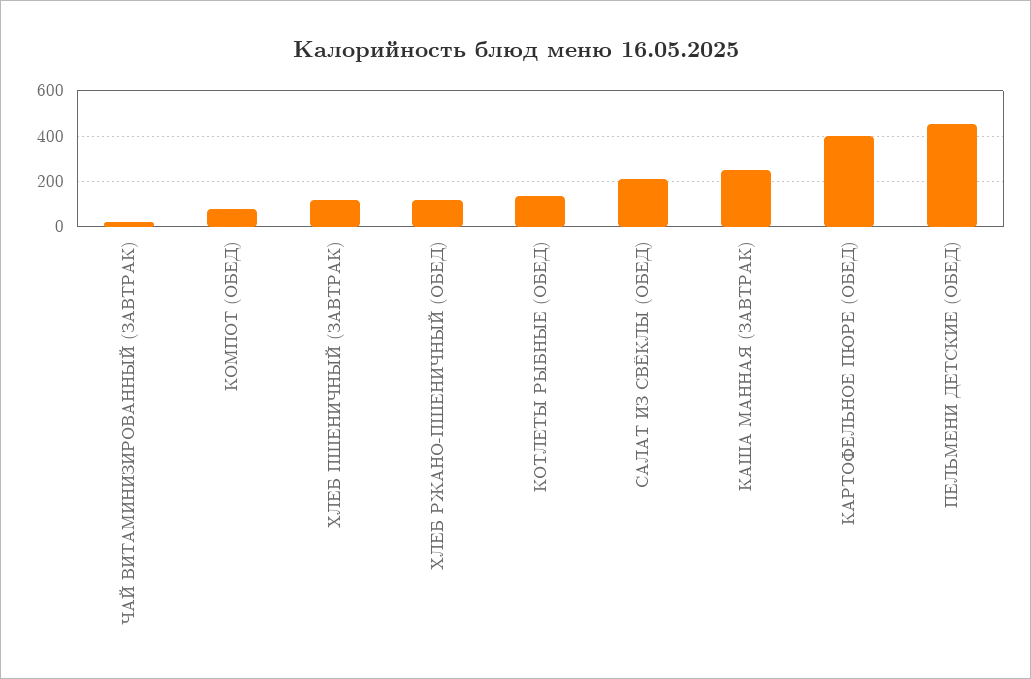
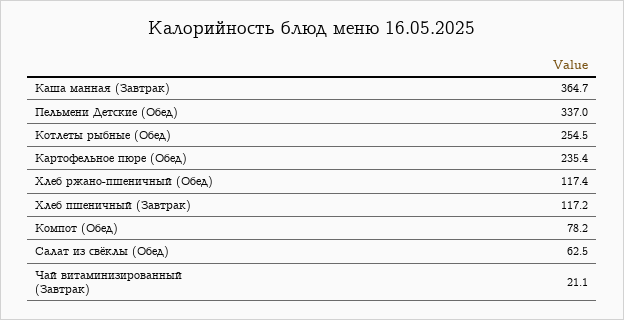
  {
    "ЧАЙ ВИТАМИНИЗИРОВАННЫЙ (ЗАВТРАК)": 21.1,
    "КОМПОТ (ОБЕД)": 78.2,
    "ХЛЕБ ПШЕНИЧНЫЙ (ЗАВТРАК)": 117.2,
    "ХЛЕБ РЖАНО-ПШЕНИЧНЫЙ (ОБЕД)": 117.4,
-   "КОТЛЕТЫ РЫБНЫЕ (ОБЕД)": 150,
+   "КОТЛЕТЫ РЫБНЫЕ (ОБЕД)": 254.5,
-   "САЛАТ ИЗ СВЁКЛЫ (ОБЕД)": 200,
+   "САЛАТ ИЗ СВЁКЛЫ (ОБЕД)": 62.5,
-   "КАША МАННАЯ (ЗАВТРАК)": 250,
+   "КАША МАННАЯ (ЗАВТРАК)": 364.7,
-   "КАРТОФЕЛЬНОЕ ПЮРЕ (ОБЕД)": 400,
+   "КАРТОФЕЛЬНОЕ ПЮРЕ (ОБЕД)": 235.4,
-   "ПЕЛЬМЕНИ ДЕТСКИЕ (ОБЕД)": 450
+   "ПЕЛЬМЕНИ ДЕТСКИЕ (ОБЕД)": 337
  }

